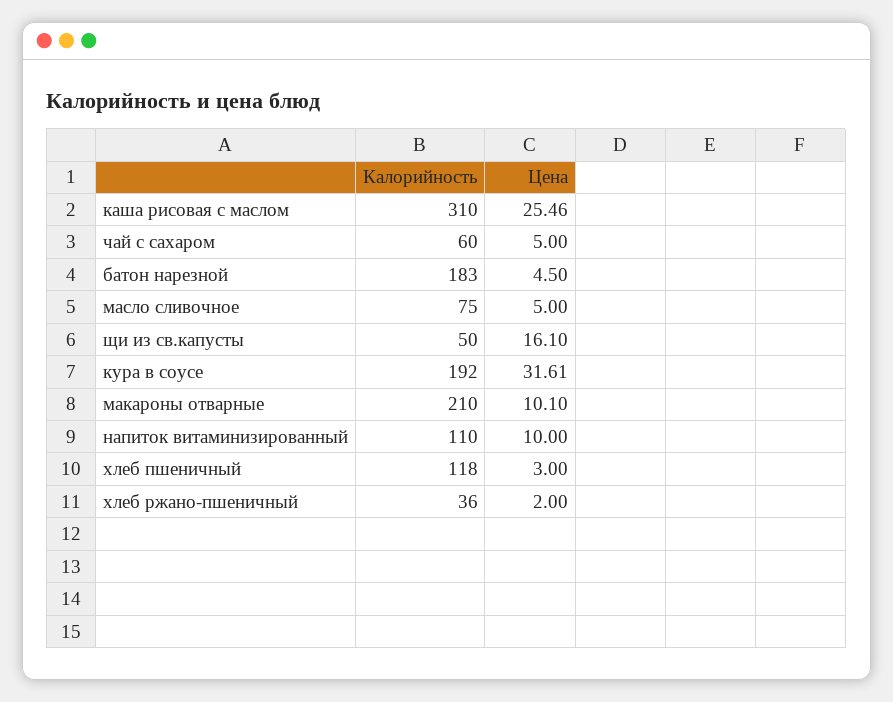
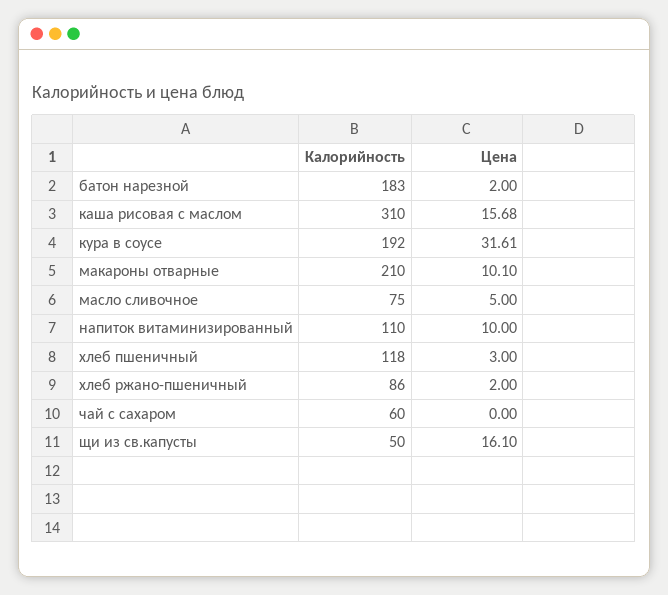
  {
    "Калорийность": {
      "каша рисовая с маслом": 310,
      "чай с сахаром": 60,
      "батон нарезной": 183,
      "масло сливочное": 75,
      "щи из св.капусты": 50,
      "кура в соусе": 192,
      "макароны отварные": 210,
      "напиток витаминизированный": 110,
      "хлеб пшеничный": 118,
-     "хлеб ржано-пшеничный": 36
+     "хлеб ржано-пшеничный": 86
    },
    "Цена": {
-     "каша рисовая с маслом": 25.46,
+     "каша рисовая с маслом": 15.68,
-     "чай с сахаром": 5,
+     "чай с сахаром": 0,
-     "батон нарезной": 4.5,
+     "батон нарезной": 2,
      "масло сливочное": 5,
      "щи из св.капусты": 16.1,
      "кура в соусе": 31.61,
      "макароны отварные": 10.1,
      "напиток витаминизированный": 10,
      "хлеб пшеничный": 3,
      "хлеб ржано-пшеничный": 2
    }
  }

